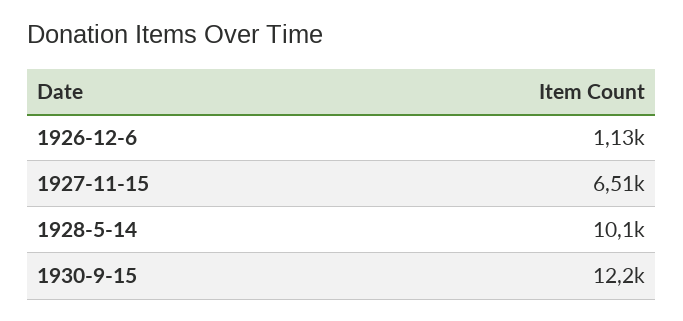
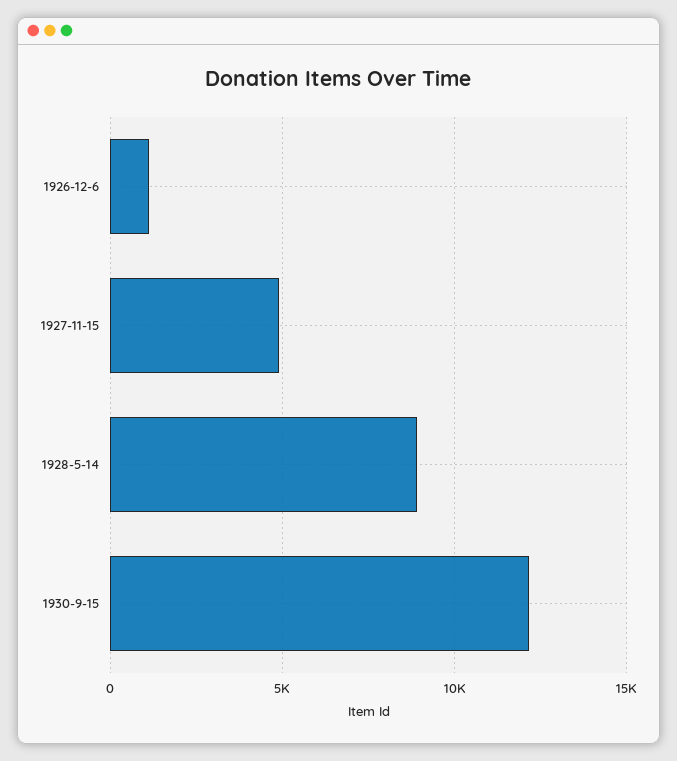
  {
    "1926-12-6": 1130,
-   "1927-11-15": 6510,
+   "1927-11-15": 5000,
-   "1928-5-14": 10100,
+   "1928-5-14": 9000,
    "1930-9-15": 12200
  }

